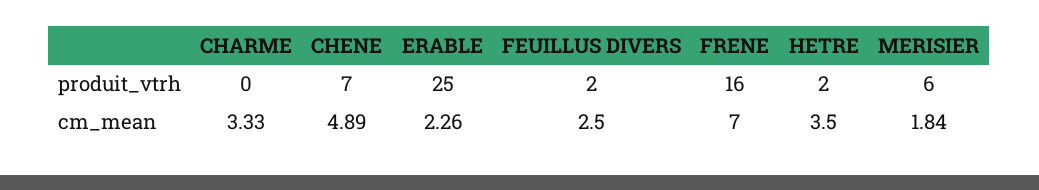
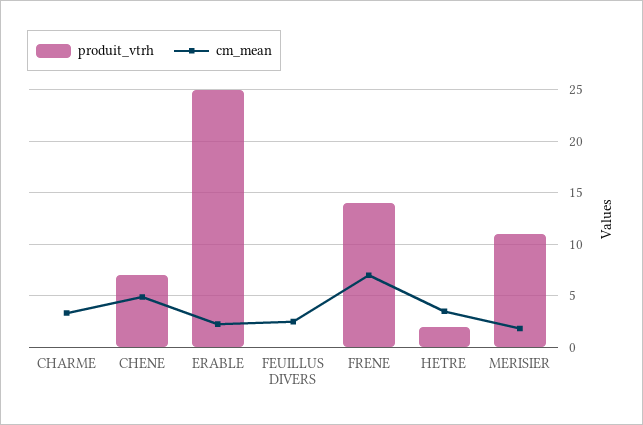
  {
    "produit_vtrh": {
      "CHARME": 0,
      "CHENE": 7,
      "ERABLE": 25,
-     "FEUILLUS DIVERS": 2,
+     "FEUILLUS DIVERS": 0,
-     "FRENE": 16,
+     "FRENE": 14,
      "HETRE": 2,
-     "MERISIER": 6
+     "MERISIER": 11
    },
    "cm_mean": {
      "CHARME": 3.33,
      "CHENE": 4.89,
      "ERABLE": 2.26,
      "FEUILLUS DIVERS": 2.5,
      "FRENE": 7,
      "HETRE": 3.5,
      "MERISIER": 1.84
    }
  }

